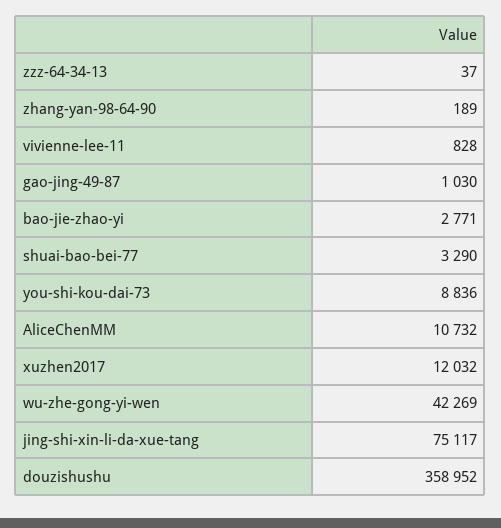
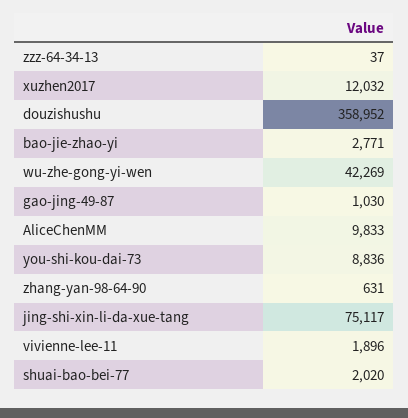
  {
    "zzz-64-34-13": 37,
-   "zhang-yan-98-64-90": 189,
+   "zhang-yan-98-64-90": 631,
-   "vivienne-lee-11": 828,
+   "vivienne-lee-11": 1896,
    "gao-jing-49-87": 1030,
    "bao-jie-zhao-yi": 2771,
-   "shuai-bao-bei-77": 3290,
+   "shuai-bao-bei-77": 2020,
    "you-shi-kou-dai-73": 8836,
-   "AliceChenMM": 10732,
+   "AliceChenMM": 9833,
    "xuzhen2017": 12032,
    "wu-zhe-gong-yi-wen": 42269,
    "jing-shi-xin-li-da-xue-tang": 75117,
    "douzishushu": 358952
  }

